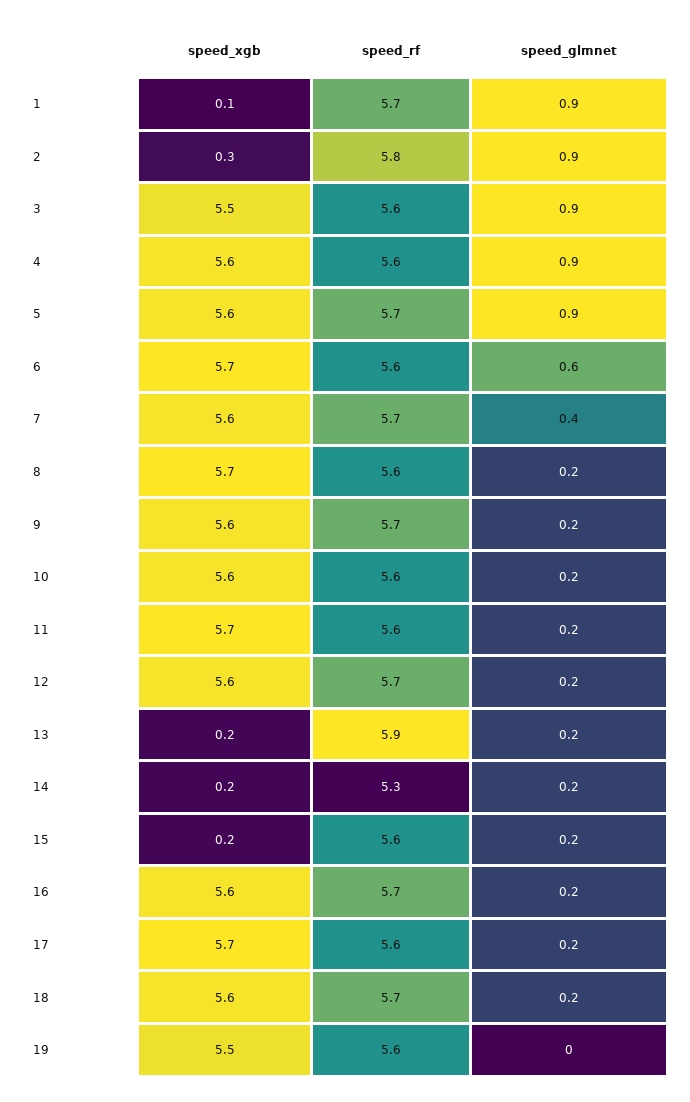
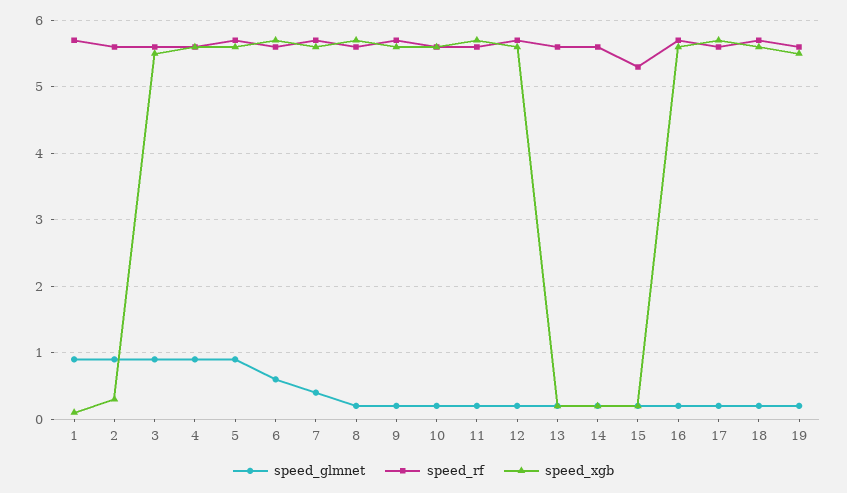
  {
    "speed_xgb": {
      "1": 0.1,
      "2": 0.3,
      "3": 5.5,
      "4": 5.6,
      "5": 5.6,
      "6": 5.7,
      "7": 5.6,
      "8": 5.7,
      "9": 5.6,
      "10": 5.6,
      "11": 5.7,
      "12": 5.6,
      "13": 0.2,
      "14": 0.2,
      "15": 0.2,
      "16": 5.6,
      "17": 5.7,
      "18": 5.6,
      "19": 5.5
    },
    "speed_rf": {
      "1": 5.7,
-     "2": 5.8,
+     "2": 5.6,
      "3": 5.6,
      "4": 5.6,
      "5": 5.7,
      "6": 5.6,
      "7": 5.7,
      "8": 5.6,
      "9": 5.7,
      "10": 5.6,
      "11": 5.6,
      "12": 5.7,
-     "13": 5.9,
+     "13": 5.6,
-     "14": 5.3,
+     "14": 5.6,
-     "15": 5.6,
+     "15": 5.3,
      "16": 5.7,
      "17": 5.6,
      "18": 5.7,
      "19": 5.6
    },
    "speed_glmnet": {
      "1": 0.9,
      "2": 0.9,
      "3": 0.9,
      "4": 0.9,
      "5": 0.9,
      "6": 0.6,
      "7": 0.4,
      "8": 0.2,
      "9": 0.2,
      "10": 0.2,
      "11": 0.2,
      "12": 0.2,
      "13": 0.2,
      "14": 0.2,
      "15": 0.2,
      "16": 0.2,
      "17": 0.2,
      "18": 0.2,
-     "19": 0
+     "19": 0.2
    }
  }

